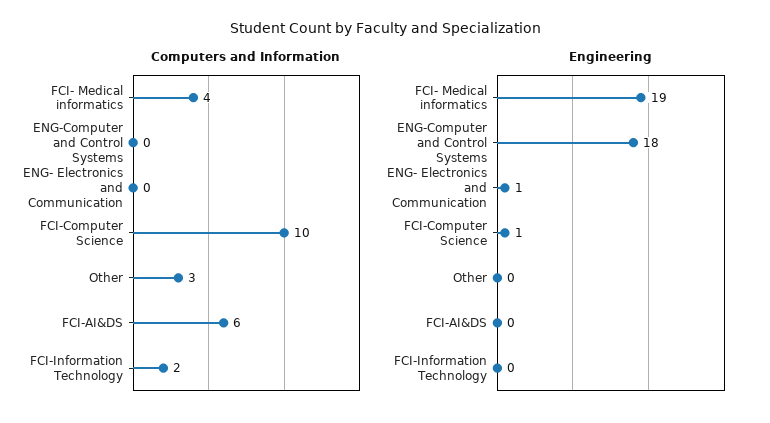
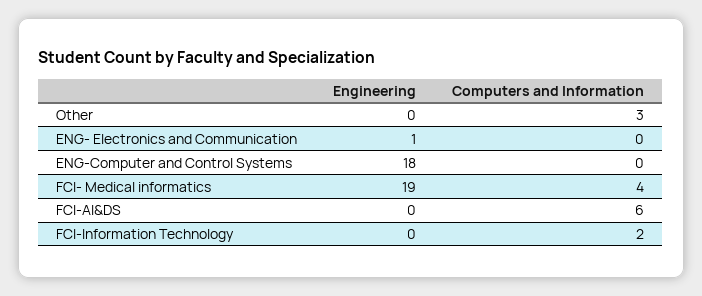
  {
    "Computers and Information": {
      "FCI- Medical informatics": 4,
      "ENG-Computer and Control Systems": 0,
      "ENG- Electronics and Communication": 0,
-     "FCI-Computer Science": 10,
      "Other": 3,
      "FCI-AI&DS": 6,
      "FCI-Information Technology": 2
    },
    "Engineering": {
      "FCI- Medical informatics": 19,
      "ENG-Computer and Control Systems": 18,
      "ENG- Electronics and Communication": 1,
-     "FCI-Computer Science": 1,
      "Other": 0,
      "FCI-AI&DS": 0,
      "FCI-Information Technology": 0
    }
  }

